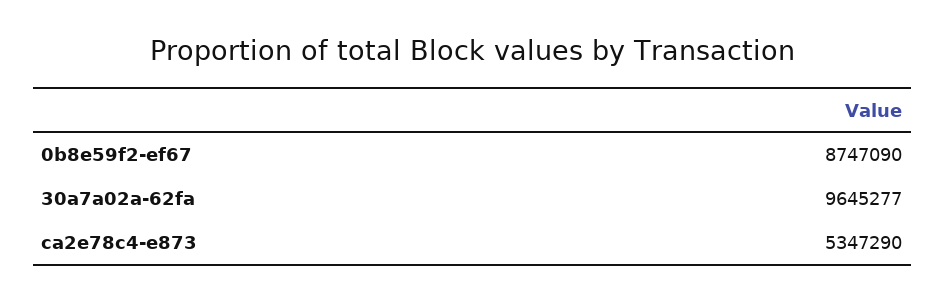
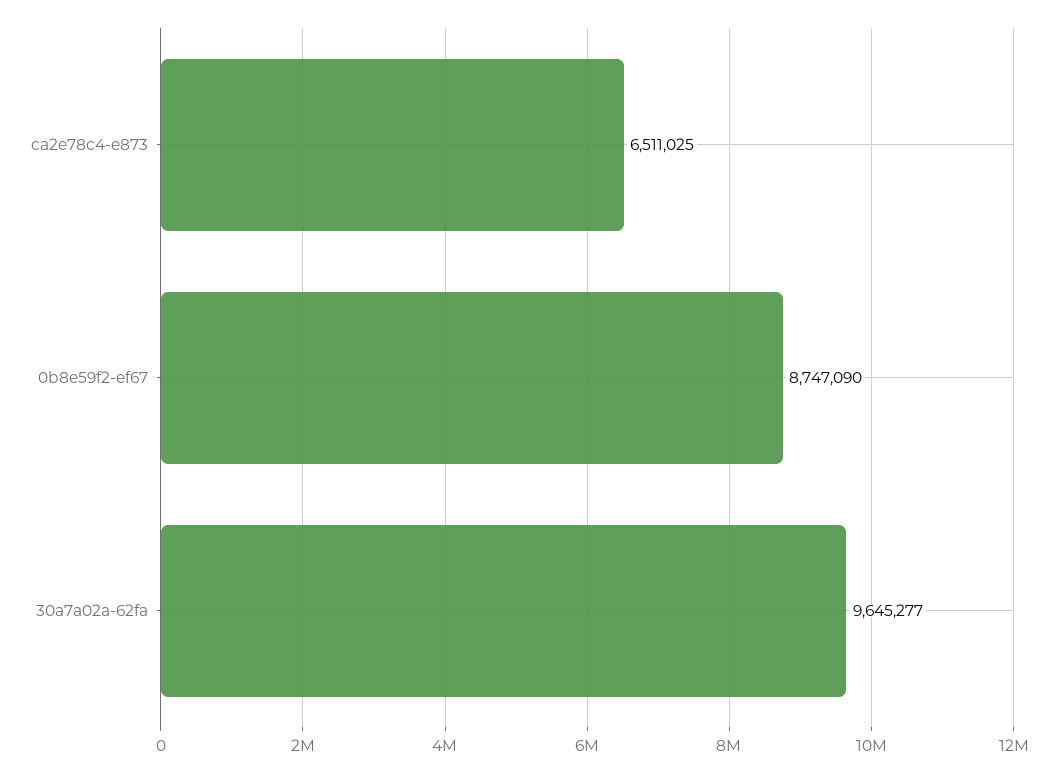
  {
    "0b8e59f2-ef67": 8747090,
    "30a7a02a-62fa": 9645277,
-   "ca2e78c4-e873": 5347290
+   "ca2e78c4-e873": 6511025
  }

